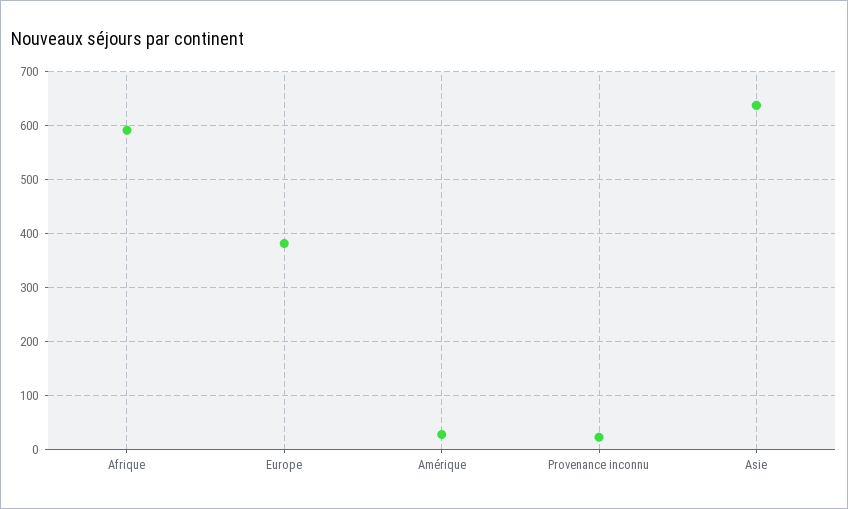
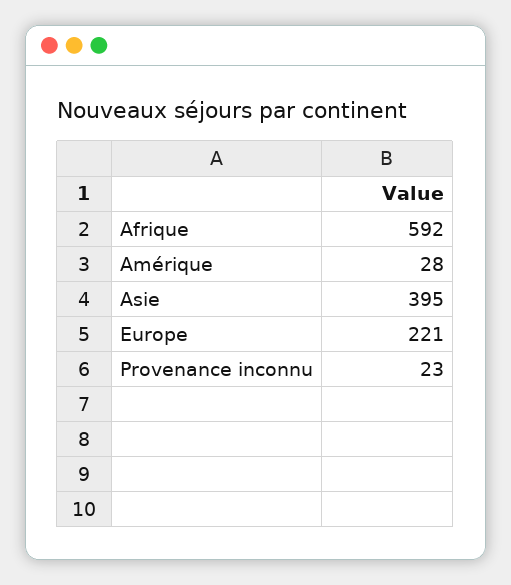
  {
    "Afrique": 592,
-   "Europe": 380,
+   "Europe": 221,
    "Amérique": 28,
    "Provenance inconnu": 23,
-   "Asie": 640
+   "Asie": 395
  }

